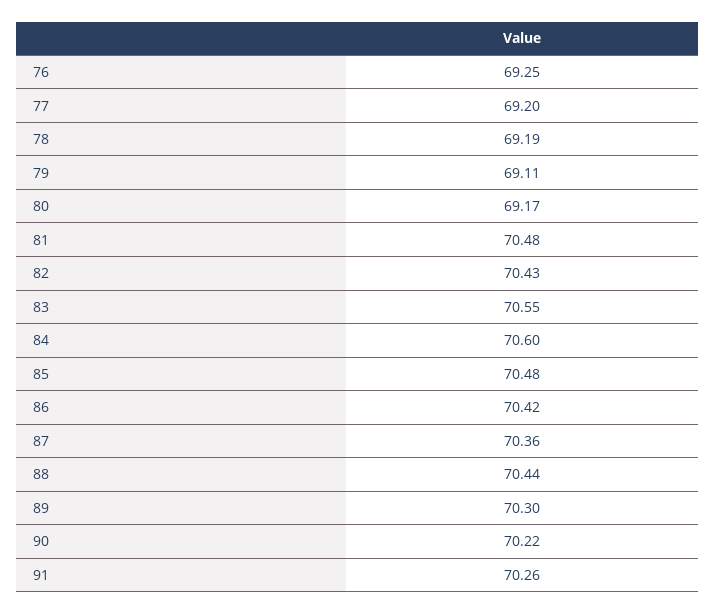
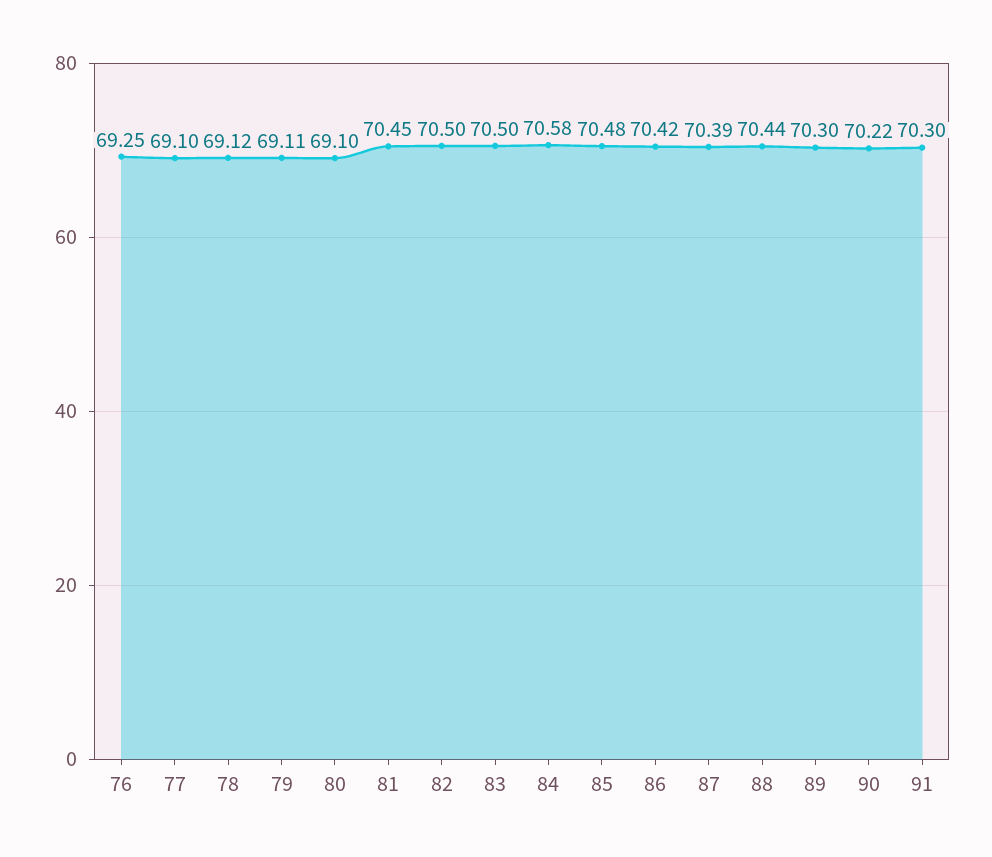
  {
    "76": 69.25,
-   "77": 69.2,
+   "77": 69.1,
-   "78": 69.19,
+   "78": 69.12,
    "79": 69.11,
-   "80": 69.17,
+   "80": 69.1,
-   "81": 70.48,
+   "81": 70.45,
-   "82": 70.43,
+   "82": 70.5,
-   "83": 70.55,
+   "83": 70.5,
-   "84": 70.6,
+   "84": 70.58,
    "85": 70.48,
    "86": 70.42,
-   "87": 70.36,
+   "87": 70.39,
    "88": 70.44,
    "89": 70.3,
    "90": 70.22,
-   "91": 70.26
+   "91": 70.3
  }

